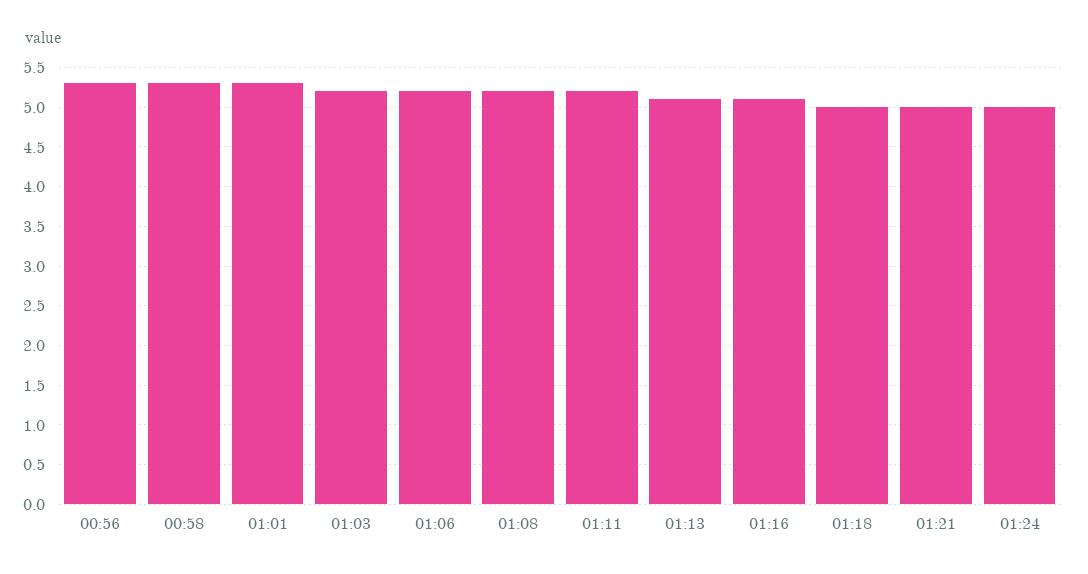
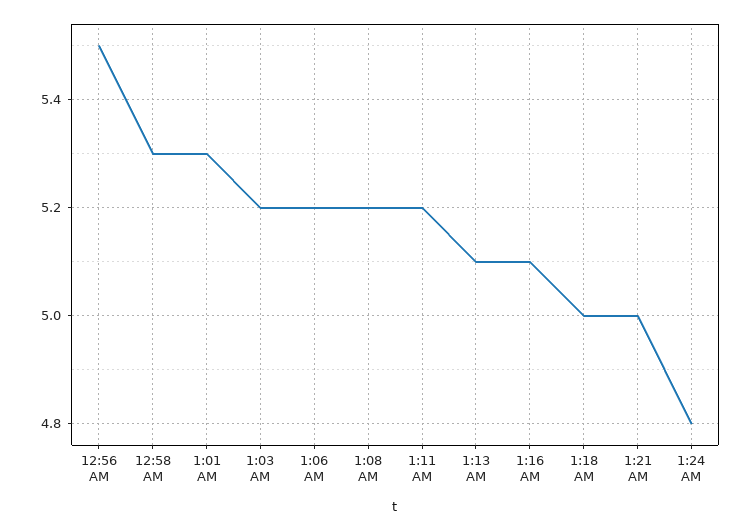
  {
-   "00:56": 5.3,
+   "00:56": 5.5,
    "00:58": 5.3,
    "01:01": 5.3,
    "01:03": 5.2,
    "01:06": 5.2,
    "01:08": 5.2,
    "01:11": 5.2,
    "01:13": 5.1,
    "01:16": 5.1,
    "01:18": 5,
    "01:21": 5,
-   "01:24": 5
+   "01:24": 4.8
  }

